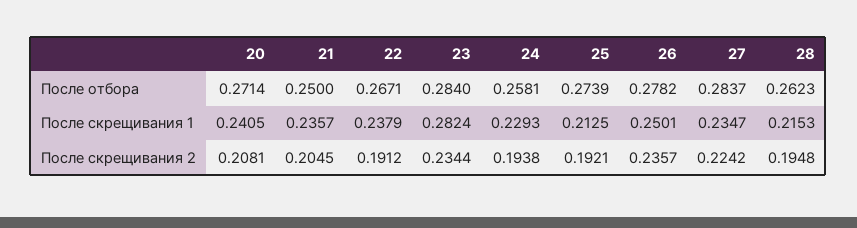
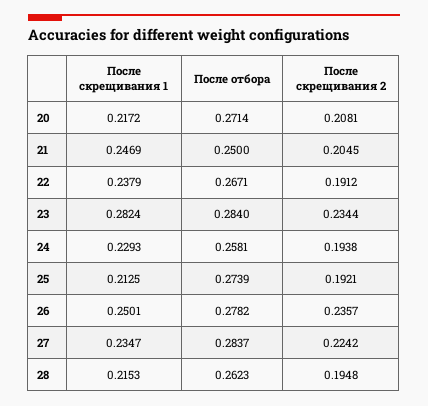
  {
    "20": {
      "После отбора": 0.2714,
-     "После скрещивания 1": 0.2405,
+     "После скрещивания 1": 0.2172,
      "После скрещивания 2": 0.2081
    },
    "21": {
      "После отбора": 0.25,
-     "После скрещивания 1": 0.2357,
+     "После скрещивания 1": 0.2469,
      "После скрещивания 2": 0.2045
    },
    "22": {
      "После отбора": 0.2671,
      "После скрещивания 1": 0.2379,
      "После скрещивания 2": 0.1912
    },
    "23": {
      "После отбора": 0.284,
      "После скрещивания 1": 0.2824,
      "После скрещивания 2": 0.2344
    },
    "24": {
      "После отбора": 0.2581,
      "После скрещивания 1": 0.2293,
      "После скрещивания 2": 0.1938
    },
    "25": {
      "После отбора": 0.2739,
      "После скрещивания 1": 0.2125,
      "После скрещивания 2": 0.1921
    },
    "26": {
      "После отбора": 0.2782,
      "После скрещивания 1": 0.2501,
      "После скрещивания 2": 0.2357
    },
    "27": {
      "После отбора": 0.2837,
      "После скрещивания 1": 0.2347,
      "После скрещивания 2": 0.2242
    },
    "28": {
      "После отбора": 0.2623,
      "После скрещивания 1": 0.2153,
      "После скрещивания 2": 0.1948
    }
  }

